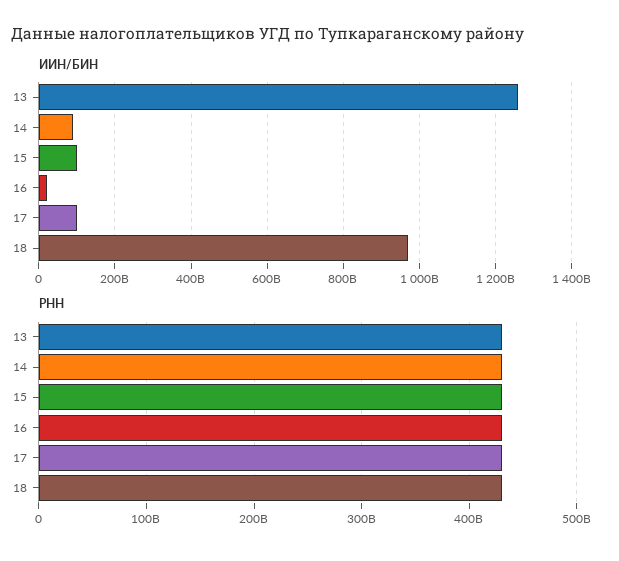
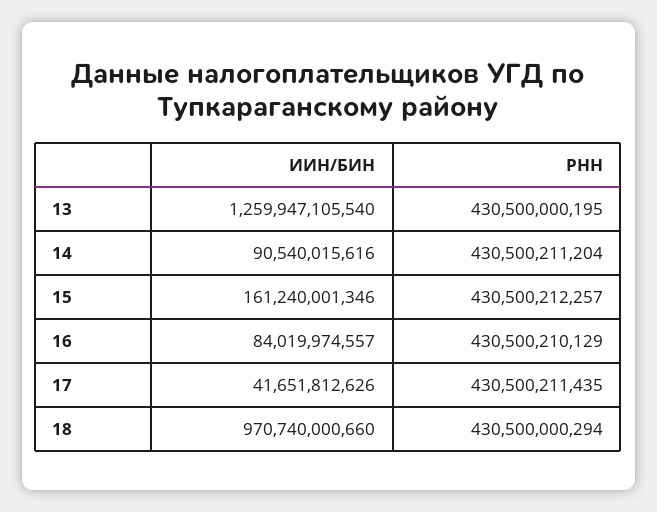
  {
    "ИИН/БИН": {
      "13": 1259947105540,
      "14": 90540015616,
-     "15": 100000000000,
+     "15": 161240001346,
-     "16": 20000000000,
+     "16": 84019974557,
-     "17": 100000000000,
+     "17": 41651812626,
      "18": 970740000660
    },
    "РНН": {
      "13": 430500000195,
      "14": 430500211204,
      "15": 430500212257,
      "16": 430500210129,
      "17": 430500211435,
      "18": 430500000294
    }
  }

